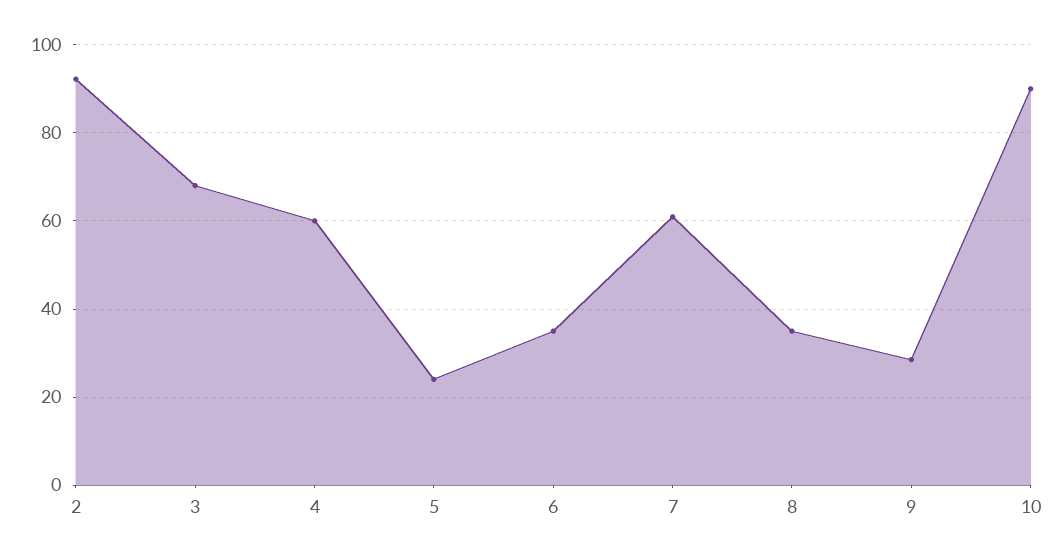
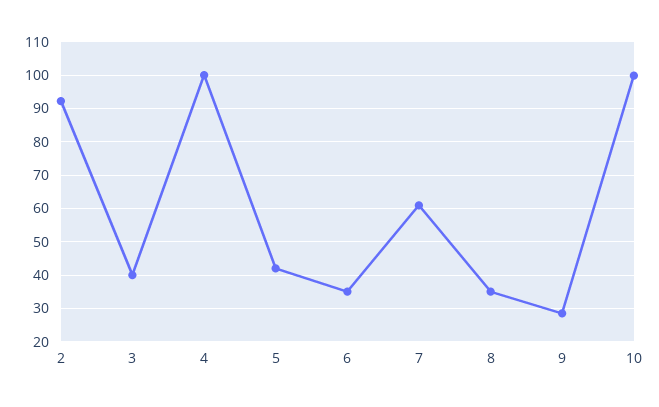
  {
    "2": 92,
-   "3": 68,
+   "3": 40,
-   "4": 60,
+   "4": 100,
-   "5": 24,
+   "5": 42,
    "6": 36,
    "7": 60,
    "8": 36,
    "9": 28,
-   "10": 90
+   "10": 100
  }

